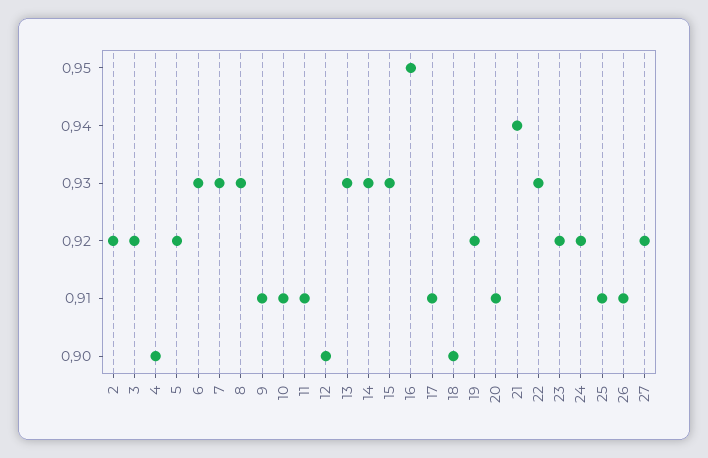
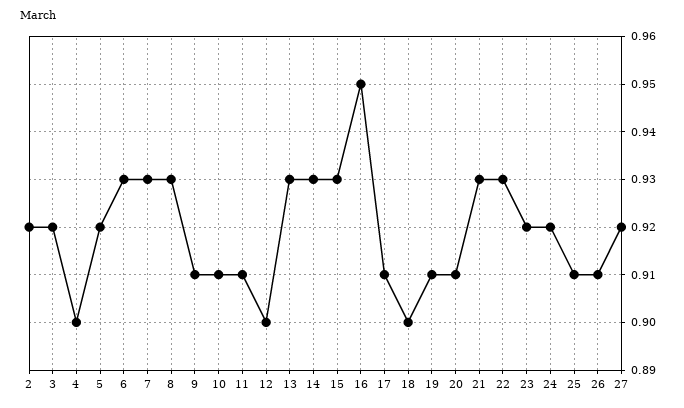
  {
    "2": 0.92,
    "3": 0.92,
    "4": 0.9,
    "5": 0.92,
    "6": 0.93,
    "7": 0.93,
    "8": 0.93,
    "9": 0.91,
    "10": 0.91,
    "11": 0.91,
    "12": 0.9,
    "13": 0.93,
    "14": 0.93,
    "15": 0.93,
    "16": 0.95,
    "17": 0.91,
    "18": 0.9,
-   "19": 0.92,
+   "19": 0.91,
    "20": 0.91,
-   "21": 0.94,
+   "21": 0.93,
    "22": 0.93,
    "23": 0.92,
    "24": 0.92,
    "25": 0.91,
    "26": 0.91,
    "27": 0.92
  }

